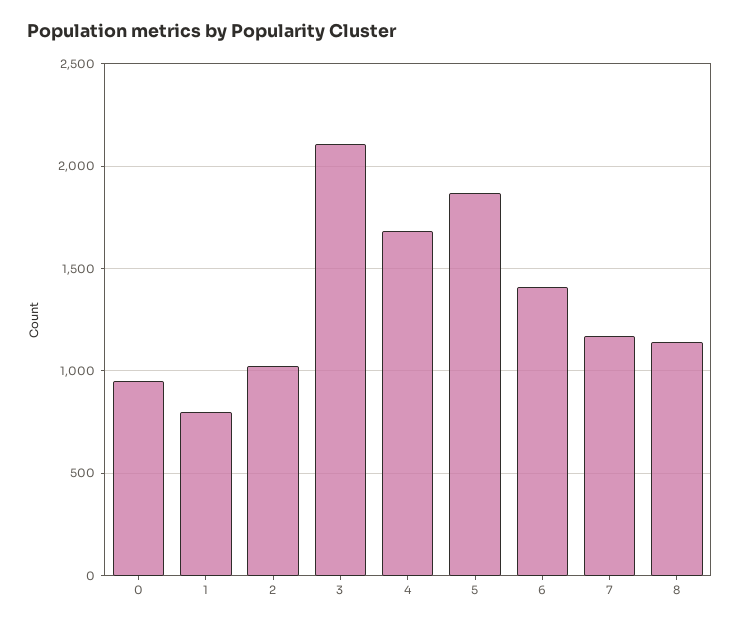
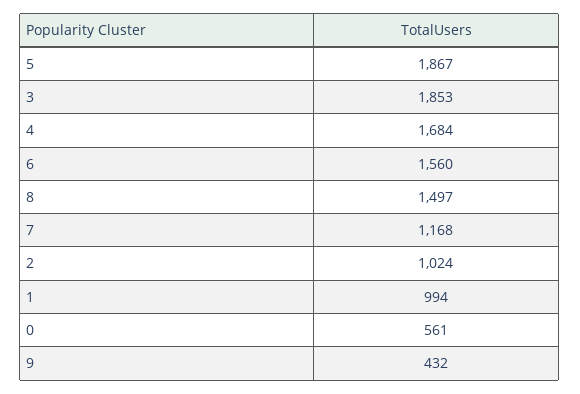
  {
-   "0": 950,
+   "0": 561,
-   "1": 800,
+   "1": 994,
    "2": 1024,
-   "3": 2100,
+   "3": 1853,
    "4": 1684,
    "5": 1867,
-   "6": 1400,
+   "6": 1560,
    "7": 1168,
-   "8": 1150
+   "8": 1497,
+   "9": 432
  }

